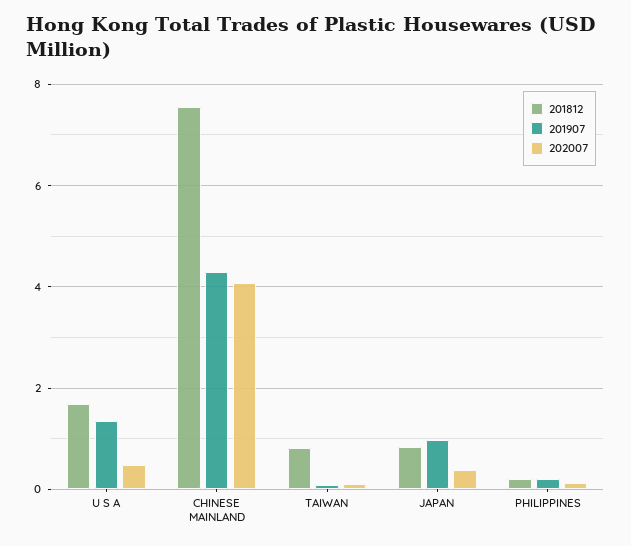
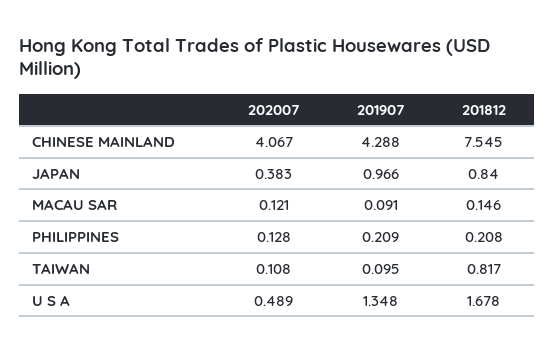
  {
    "201812": {
      "U S A": 1.678,
      "CHINESE MAINLAND": 7.545,
      "TAIWAN": 0.817,
      "JAPAN": 0.84,
-     "PHILIPPINES": 0.208
+     "PHILIPPINES": 0.208,
+     "MACAU SAR": 0.146
    },
    "201907": {
      "U S A": 1.348,
      "CHINESE MAINLAND": 4.288,
      "TAIWAN": 0.095,
      "JAPAN": 0.966,
-     "PHILIPPINES": 0.209
+     "PHILIPPINES": 0.209,
+     "MACAU SAR": 0.091
    },
    "202007": {
      "U S A": 0.489,
      "CHINESE MAINLAND": 4.067,
      "TAIWAN": 0.108,
      "JAPAN": 0.383,
-     "PHILIPPINES": 0.128
+     "PHILIPPINES": 0.128,
+     "MACAU SAR": 0.121
    }
  }

